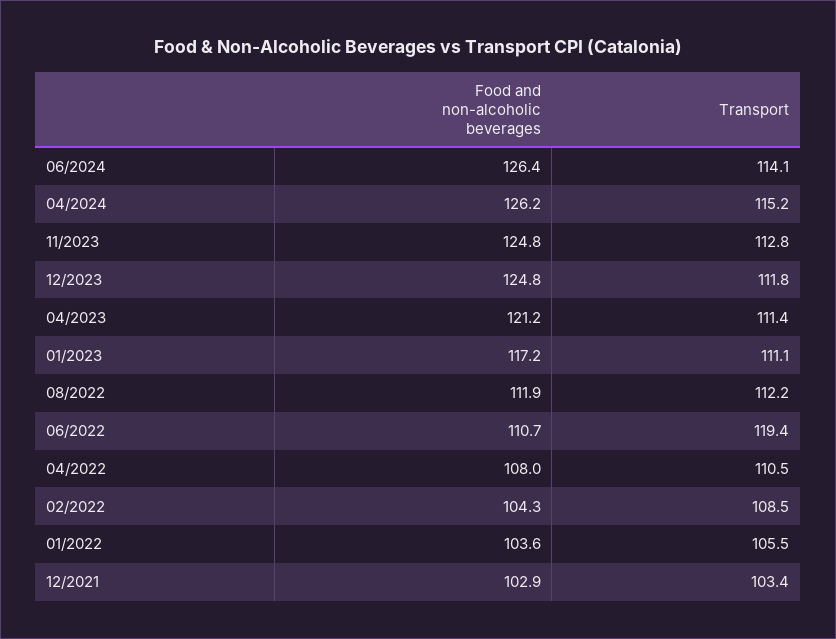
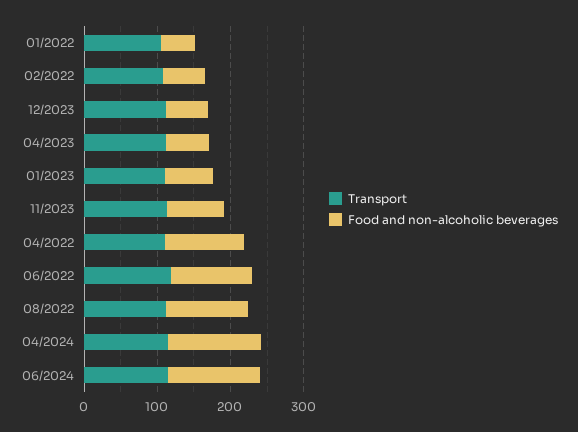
  {
    "Food and non-alcoholic beverages": {
      "06/2024": 126.4,
      "04/2024": 126.2,
-     "11/2023": 124.8,
+     "11/2023": 80,
-     "12/2023": 124.8,
+     "12/2023": 60,
-     "04/2023": 121.2,
+     "04/2023": 60,
-     "01/2023": 117.2,
+     "01/2023": 60,
      "08/2022": 111.9,
      "06/2022": 110.7,
      "04/2022": 108,
-     "02/2022": 104.3,
+     "02/2022": 60,
-     "01/2022": 103.6,
+     "01/2022": 40
-     "12/2021": 102.9
    },
    "Transport": {
      "06/2024": 114.1,
      "04/2024": 115.2,
      "11/2023": 112.8,
      "12/2023": 111.8,
      "04/2023": 111.4,
      "01/2023": 111.1,
      "08/2022": 112.2,
      "06/2022": 119.4,
      "04/2022": 110.5,
      "02/2022": 108.5,
-     "01/2022": 105.5,
+     "01/2022": 105.5
-     "12/2021": 103.4
    }
  }

